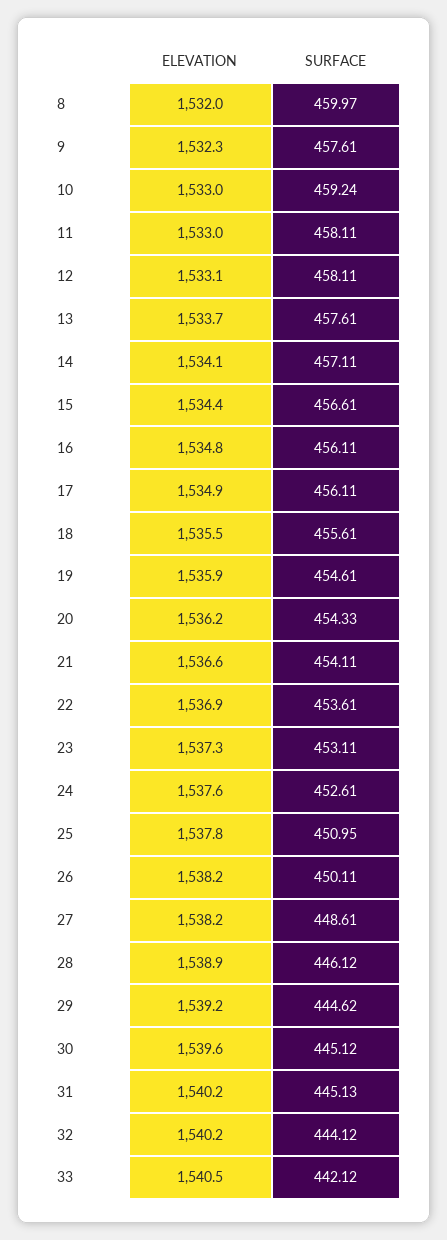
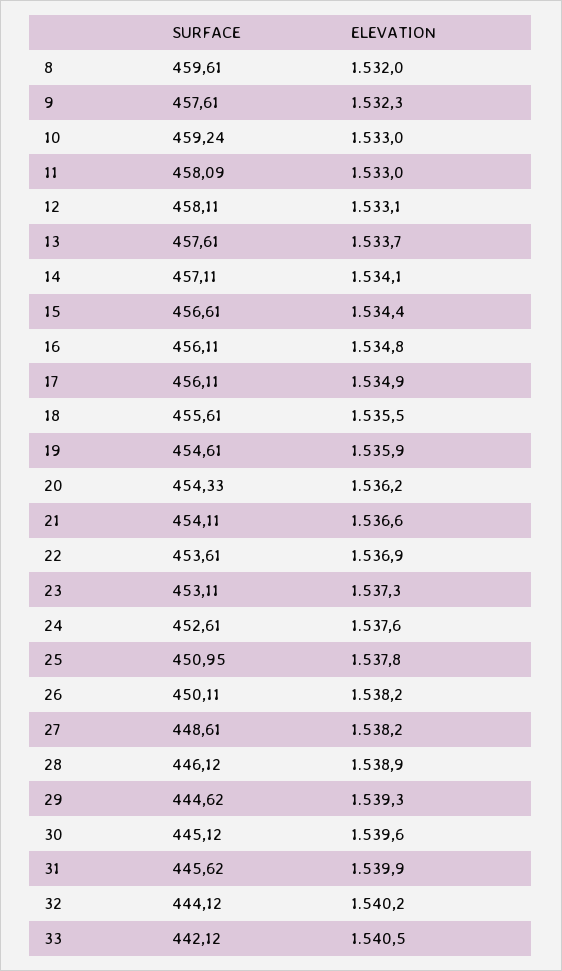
  {
    "ELEVATION": {
      "8": 1532,
      "9": 1532.3,
      "10": 1533,
      "11": 1533,
      "12": 1533.1,
      "13": 1533.7,
      "14": 1534.1,
      "15": 1534.4,
      "16": 1534.8,
      "17": 1534.9,
      "18": 1535.5,
      "19": 1535.9,
      "20": 1536.2,
      "21": 1536.6,
      "22": 1536.9,
      "23": 1537.3,
      "24": 1537.6,
      "25": 1537.8,
      "26": 1538.2,
      "27": 1538.2,
      "28": 1538.9,
-     "29": 1539.2,
+     "29": 1539.3,
      "30": 1539.6,
-     "31": 1540.2,
+     "31": 1539.9,
      "32": 1540.2,
      "33": 1540.5
    },
    "SURFACE": {
-     "8": 459.97,
+     "8": 459.61,
      "9": 457.61,
      "10": 459.24,
-     "11": 458.11,
+     "11": 458.09,
      "12": 458.11,
      "13": 457.61,
      "14": 457.11,
      "15": 456.61,
      "16": 456.11,
      "17": 456.11,
      "18": 455.61,
      "19": 454.61,
      "20": 454.33,
      "21": 454.11,
      "22": 453.61,
      "23": 453.11,
      "24": 452.61,
      "25": 450.95,
      "26": 450.11,
      "27": 448.61,
      "28": 446.12,
      "29": 444.62,
      "30": 445.12,
-     "31": 445.13,
+     "31": 445.62,
      "32": 444.12,
      "33": 442.12
    }
  }

